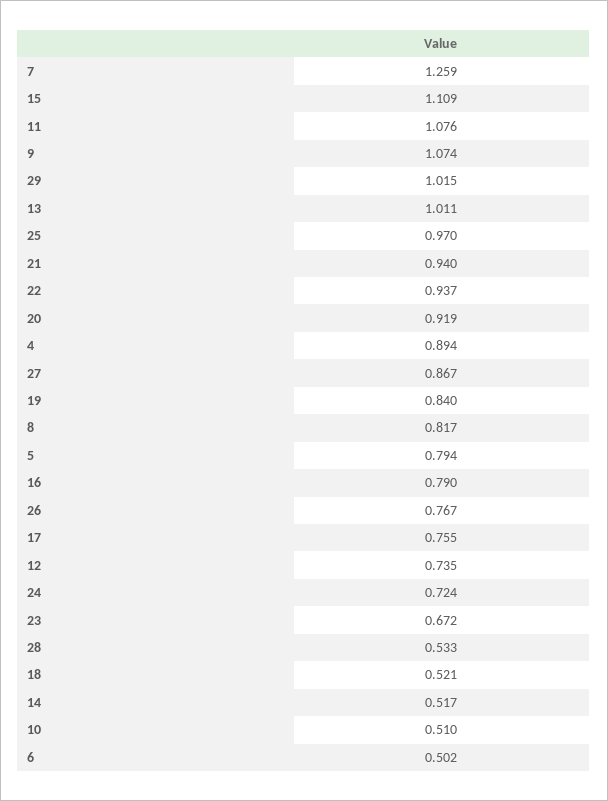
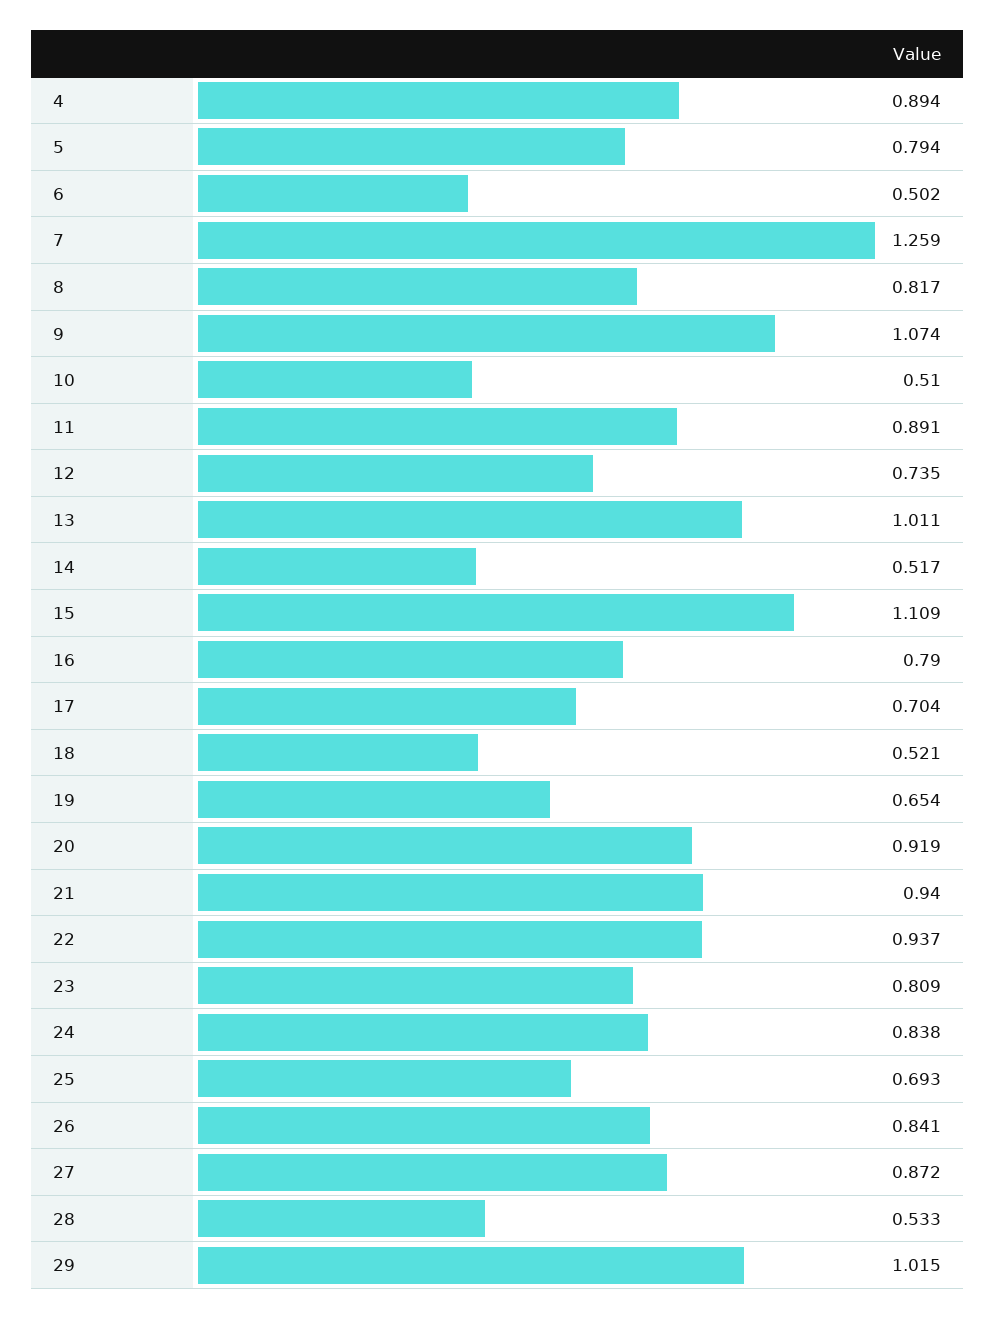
  {
    "7": 1.259,
    "15": 1.109,
-   "11": 1.076,
+   "11": 0.891,
    "9": 1.074,
    "29": 1.015,
    "13": 1.011,
-   "25": 0.97,
+   "25": 0.693,
    "21": 0.94,
    "22": 0.937,
    "20": 0.919,
    "4": 0.894,
-   "27": 0.867,
+   "27": 0.872,
-   "19": 0.84,
+   "19": 0.654,
    "8": 0.817,
    "5": 0.794,
    "16": 0.79,
-   "26": 0.767,
+   "26": 0.841,
-   "17": 0.755,
+   "17": 0.704,
    "12": 0.735,
-   "24": 0.724,
+   "24": 0.838,
-   "23": 0.672,
+   "23": 0.809,
    "28": 0.533,
    "18": 0.521,
    "14": 0.517,
    "10": 0.51,
    "6": 0.502
  }

